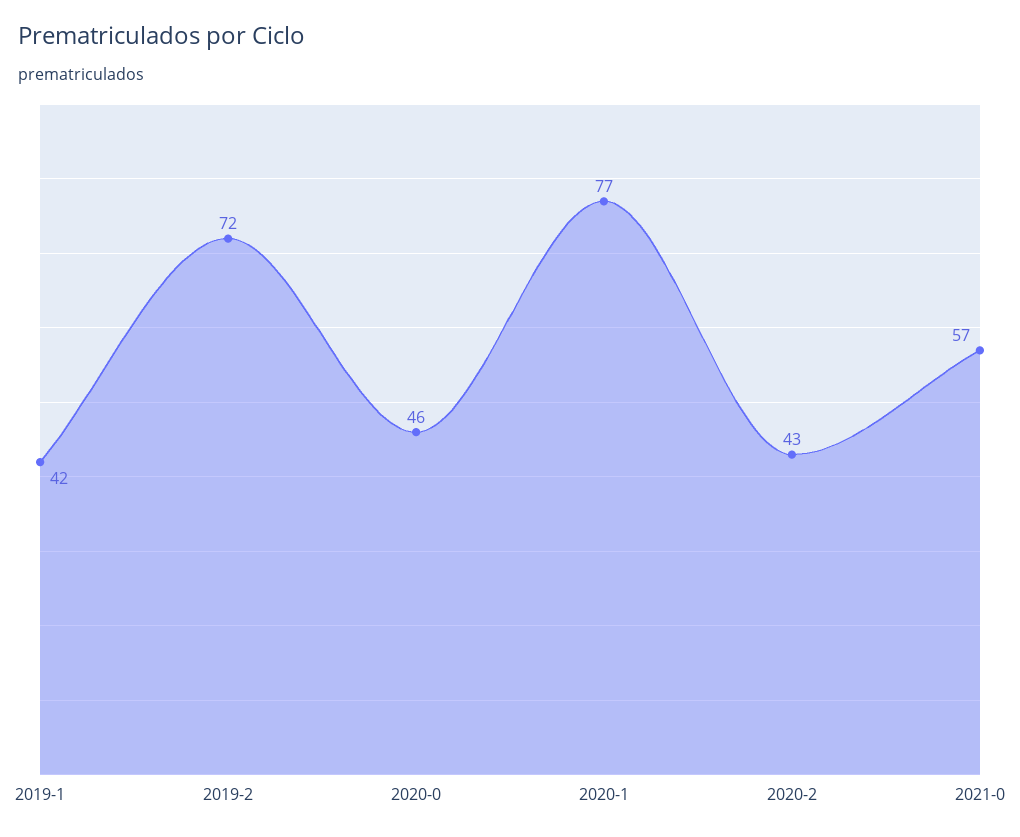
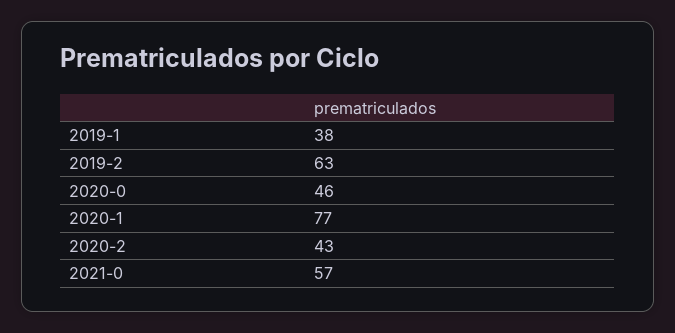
  {
-   "2019-1": 42,
+   "2019-1": 38,
-   "2019-2": 72,
+   "2019-2": 63,
    "2020-0": 46,
    "2020-1": 77,
    "2020-2": 43,
    "2021-0": 57
  }

